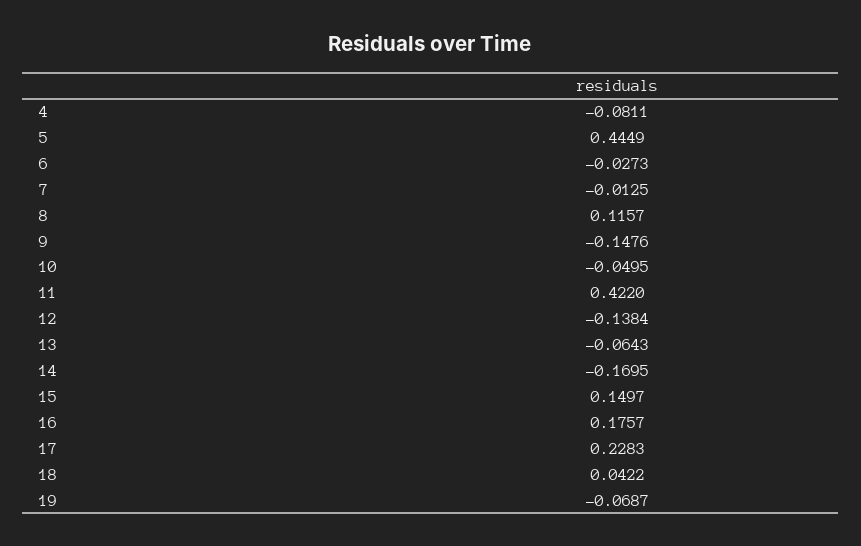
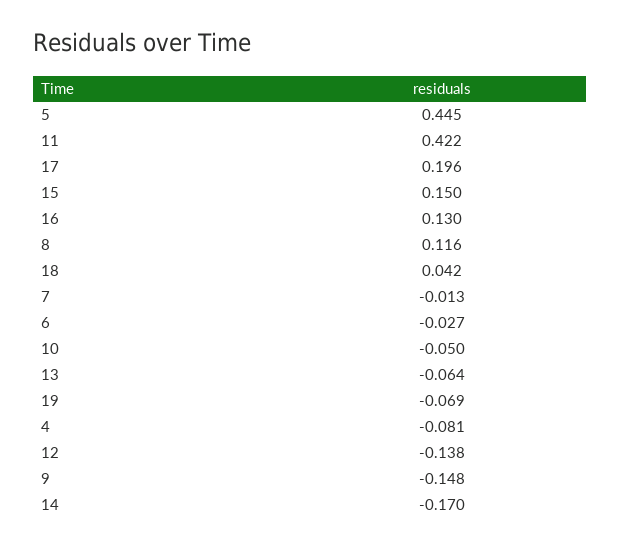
  {
    "4": -0.0811,
    "5": 0.4449,
    "6": -0.0273,
    "7": -0.0125,
    "8": 0.1157,
    "9": -0.1476,
    "10": -0.0495,
    "11": 0.422,
    "12": -0.1384,
    "13": -0.0643,
    "14": -0.1695,
    "15": 0.1497,
-   "16": 0.1757,
+   "16": 0.13,
-   "17": 0.2283,
+   "17": 0.196,
    "18": 0.0422,
    "19": -0.0687
  }

